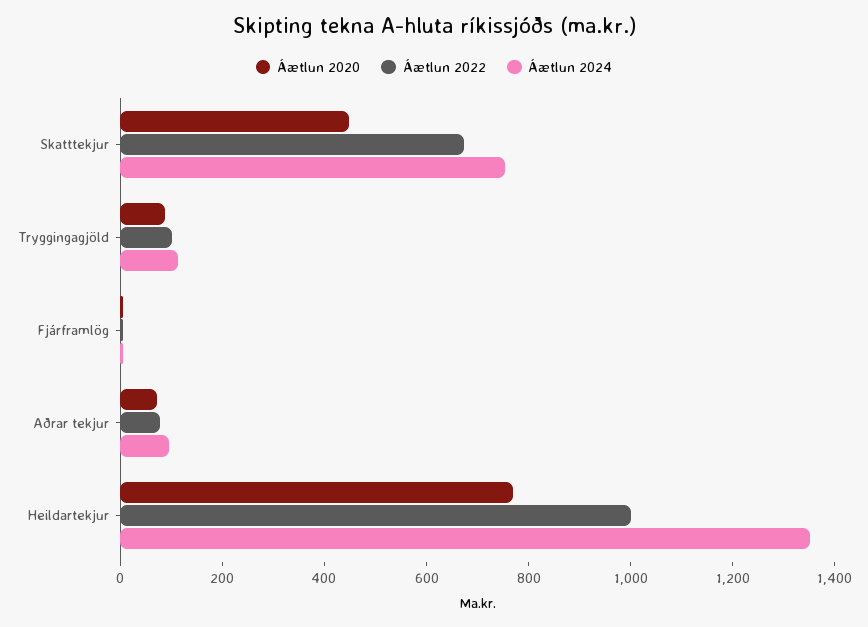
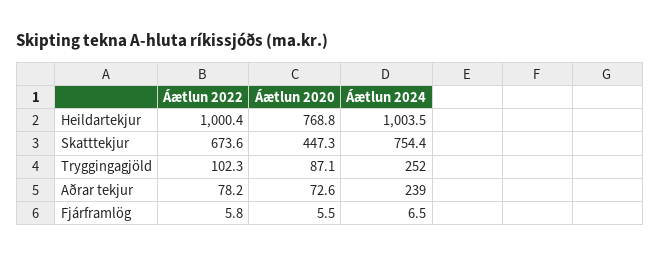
  {
    "Áætlun 2020": {
      "Skatttekjur": 447.3,
      "Tryggingagjöld": 87.1,
      "Fjárframlög": 5.5,
      "Aðrar tekjur": 72.6,
      "Heildartekjur": 768.8
    },
    "Áætlun 2022": {
      "Skatttekjur": 673.6,
      "Tryggingagjöld": 102.3,
      "Fjárframlög": 5.8,
      "Aðrar tekjur": 78.2,
      "Heildartekjur": 1000.4
    },
    "Áætlun 2024": {
      "Skatttekjur": 754.4,
-     "Tryggingagjöld": 100,
+     "Tryggingagjöld": 252,
      "Fjárframlög": 6.5,
-     "Aðrar tekjur": 100,
+     "Aðrar tekjur": 239,
-     "Heildartekjur": 1350
+     "Heildartekjur": 1003.5
    }
  }

